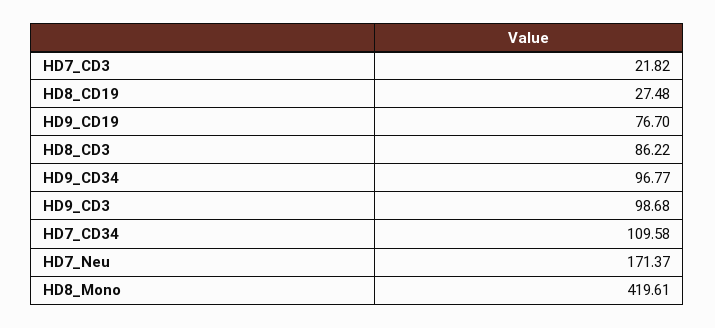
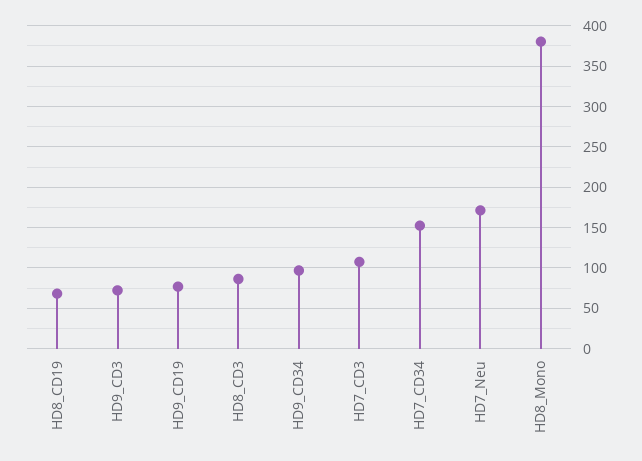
  {
-   "HD7_CD3": 21.82,
+   "HD7_CD3": 110,
-   "HD8_CD19": 27.48,
+   "HD8_CD19": 70,
    "HD9_CD19": 76.7,
    "HD8_CD3": 86.22,
    "HD9_CD34": 96.77,
-   "HD9_CD3": 98.68,
+   "HD9_CD3": 70,
-   "HD7_CD34": 109.58,
+   "HD7_CD34": 150,
    "HD7_Neu": 171.37,
-   "HD8_Mono": 419.61
+   "HD8_Mono": 380
  }

